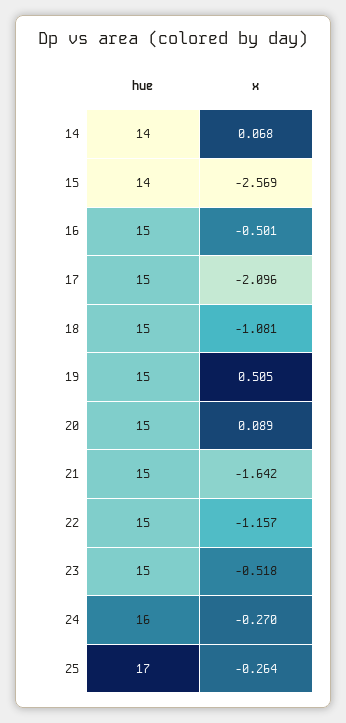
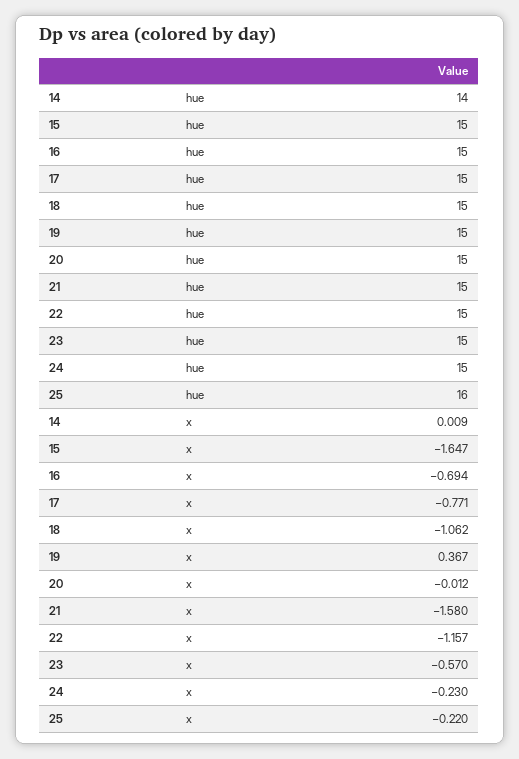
  {
    "hue": {
      "14": 14,
-     "15": 14,
+     "15": 15,
      "16": 15,
      "17": 15,
      "18": 15,
      "19": 15,
      "20": 15,
      "21": 15,
      "22": 15,
      "23": 15,
-     "24": 16,
+     "24": 15,
-     "25": 17
+     "25": 16
    },
    "x": {
-     "14": 0.068,
+     "14": 0.009,
-     "15": -2.569,
+     "15": -1.647,
-     "16": -0.501,
+     "16": -0.694,
-     "17": -2.096,
+     "17": -0.771,
-     "18": -1.081,
+     "18": -1.062,
-     "19": 0.505,
+     "19": 0.367,
-     "20": 0.089,
+     "20": -0.012,
-     "21": -1.642,
+     "21": -1.58,
      "22": -1.157,
-     "23": -0.518,
+     "23": -0.57,
-     "24": -0.27,
+     "24": -0.23,
-     "25": -0.264
+     "25": -0.22
    }
  }

